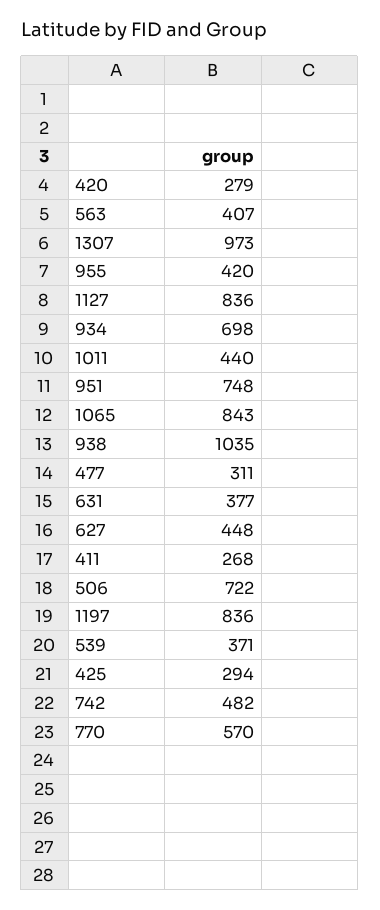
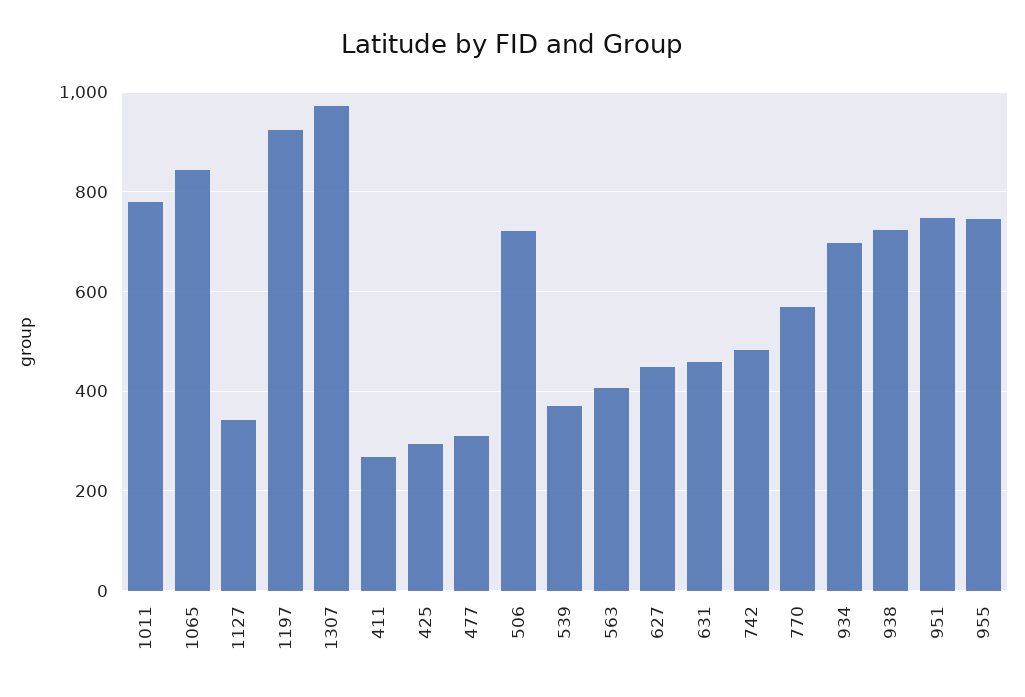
  {
-   "420": 279,
    "563": 407,
    "1307": 973,
-   "955": 420,
+   "955": 740,
-   "1127": 836,
+   "1127": 340,
    "934": 698,
-   "1011": 440,
+   "1011": 780,
    "951": 748,
    "1065": 843,
-   "938": 1035,
+   "938": 720,
    "477": 311,
-   "631": 377,
+   "631": 460,
    "627": 448,
    "411": 268,
    "506": 722,
-   "1197": 836,
+   "1197": 920,
    "539": 371,
    "425": 294,
    "742": 482,
    "770": 570
  }

